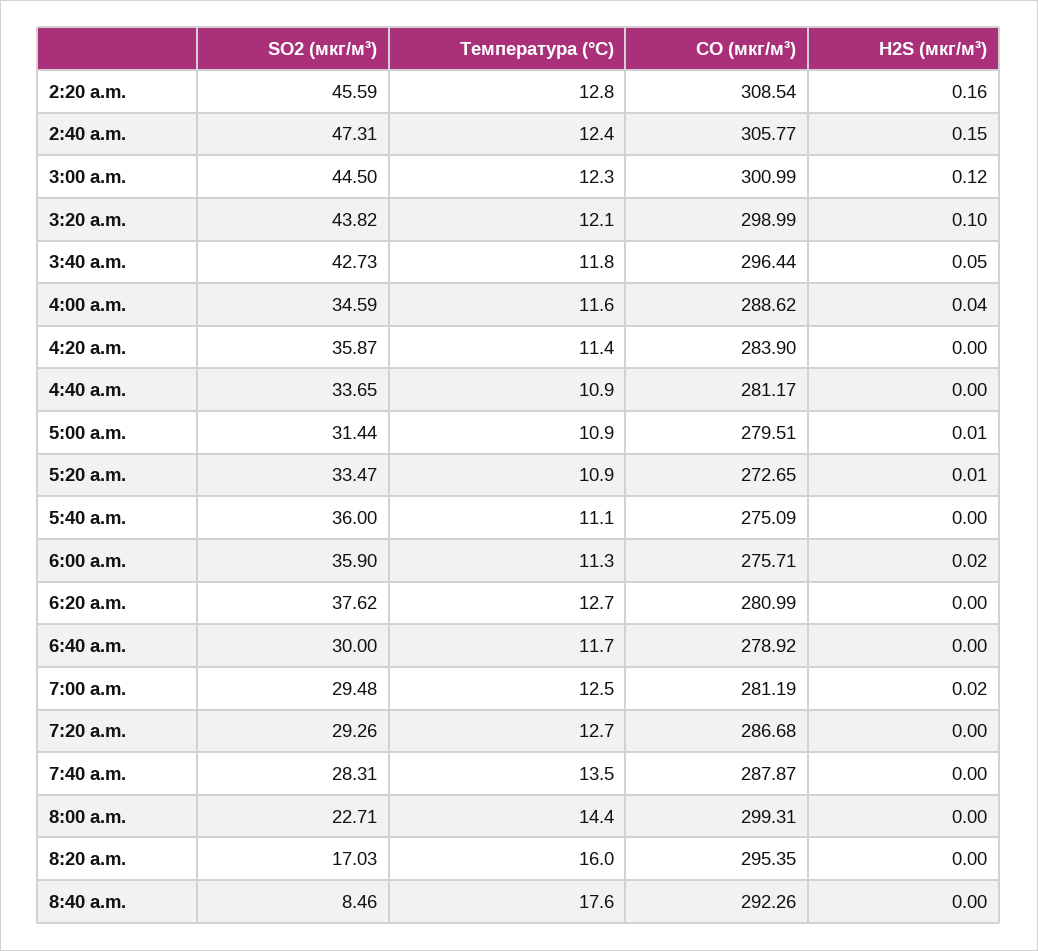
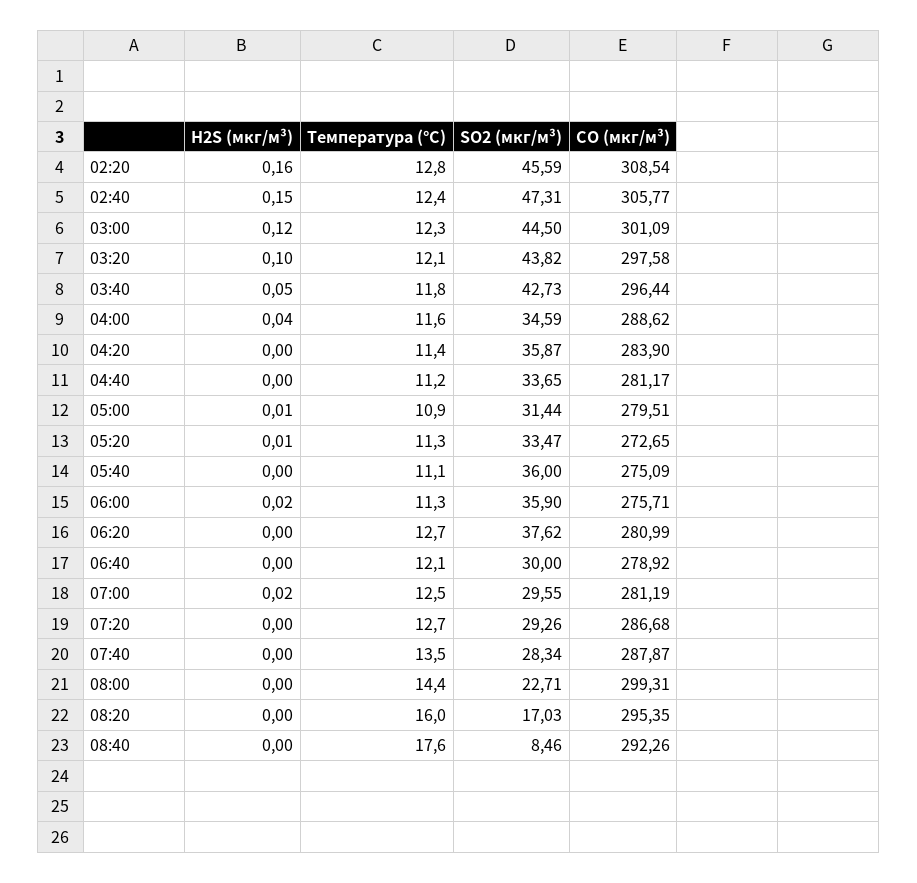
  {
    "SO2 (мкг/м³)": {
      "2:20 a.m.": 45.59,
      "2:40 a.m.": 47.31,
      "3:00 a.m.": 44.5,
      "3:20 a.m.": 43.82,
      "3:40 a.m.": 42.73,
      "4:00 a.m.": 34.59,
      "4:20 a.m.": 35.87,
      "4:40 a.m.": 33.65,
      "5:00 a.m.": 31.44,
      "5:20 a.m.": 33.47,
      "5:40 a.m.": 36,
      "6:00 a.m.": 35.9,
      "6:20 a.m.": 37.62,
      "6:40 a.m.": 30,
-     "7:00 a.m.": 29.48,
+     "7:00 a.m.": 29.55,
      "7:20 a.m.": 29.26,
-     "7:40 a.m.": 28.31,
+     "7:40 a.m.": 28.34,
      "8:00 a.m.": 22.71,
      "8:20 a.m.": 17.03,
      "8:40 a.m.": 8.46
    },
    "Температура (°C)": {
      "2:20 a.m.": 12.8,
      "2:40 a.m.": 12.4,
      "3:00 a.m.": 12.3,
      "3:20 a.m.": 12.1,
      "3:40 a.m.": 11.8,
      "4:00 a.m.": 11.6,
      "4:20 a.m.": 11.4,
-     "4:40 a.m.": 10.9,
+     "4:40 a.m.": 11.2,
      "5:00 a.m.": 10.9,
-     "5:20 a.m.": 10.9,
+     "5:20 a.m.": 11.3,
      "5:40 a.m.": 11.1,
      "6:00 a.m.": 11.3,
      "6:20 a.m.": 12.7,
-     "6:40 a.m.": 11.7,
+     "6:40 a.m.": 12.1,
      "7:00 a.m.": 12.5,
      "7:20 a.m.": 12.7,
      "7:40 a.m.": 13.5,
      "8:00 a.m.": 14.4,
      "8:20 a.m.": 16,
      "8:40 a.m.": 17.6
    },
    "CO (мкг/м³)": {
      "2:20 a.m.": 308.54,
      "2:40 a.m.": 305.77,
-     "3:00 a.m.": 300.99,
+     "3:00 a.m.": 301.09,
-     "3:20 a.m.": 298.99,
+     "3:20 a.m.": 297.58,
      "3:40 a.m.": 296.44,
      "4:00 a.m.": 288.62,
      "4:20 a.m.": 283.9,
      "4:40 a.m.": 281.17,
      "5:00 a.m.": 279.51,
      "5:20 a.m.": 272.65,
      "5:40 a.m.": 275.09,
      "6:00 a.m.": 275.71,
      "6:20 a.m.": 280.99,
      "6:40 a.m.": 278.92,
      "7:00 a.m.": 281.19,
      "7:20 a.m.": 286.68,
      "7:40 a.m.": 287.87,
      "8:00 a.m.": 299.31,
      "8:20 a.m.": 295.35,
      "8:40 a.m.": 292.26
    },
    "H2S (мкг/м³)": {
      "2:20 a.m.": 0.16,
      "2:40 a.m.": 0.15,
      "3:00 a.m.": 0.12,
      "3:20 a.m.": 0.1,
      "3:40 a.m.": 0.05,
      "4:00 a.m.": 0.04,
      "4:20 a.m.": 0,
      "4:40 a.m.": 0,
      "5:00 a.m.": 0.01,
      "5:20 a.m.": 0.01,
      "5:40 a.m.": 0,
      "6:00 a.m.": 0.02,
      "6:20 a.m.": 0,
      "6:40 a.m.": 0,
      "7:00 a.m.": 0.02,
      "7:20 a.m.": 0,
      "7:40 a.m.": 0,
      "8:00 a.m.": 0,
      "8:20 a.m.": 0,
      "8:40 a.m.": 0
    }
  }

